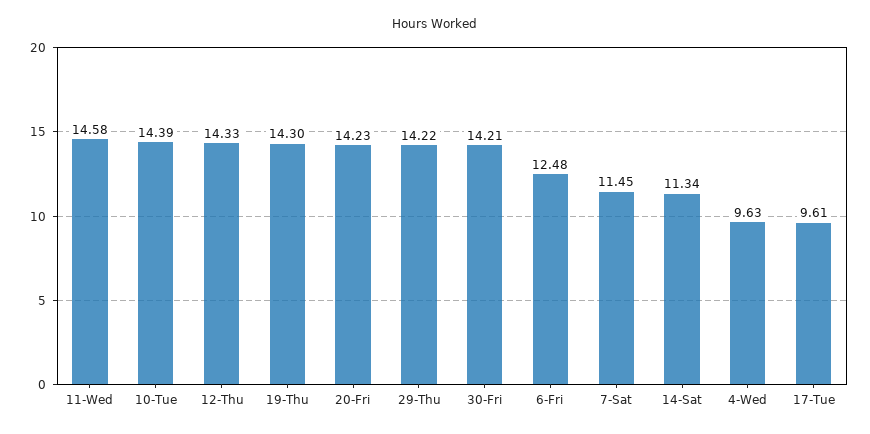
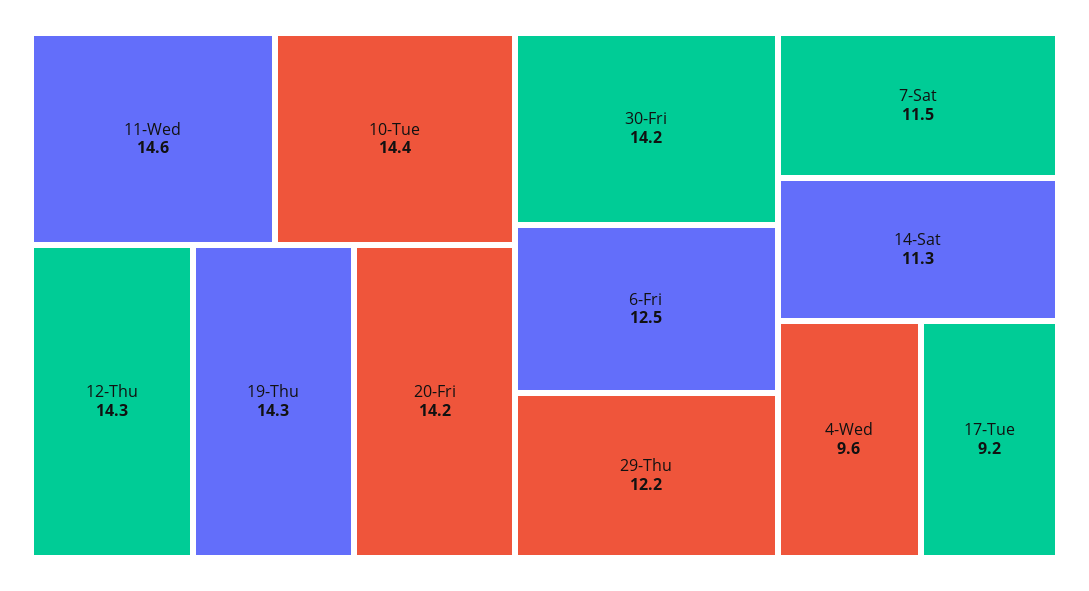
  {
    "11-Wed": 14.58,
    "10-Tue": 14.39,
    "12-Thu": 14.33,
    "19-Thu": 14.3,
    "20-Fri": 14.23,
-   "29-Thu": 14.22,
+   "29-Thu": 12.2,
    "30-Fri": 14.21,
    "6-Fri": 12.48,
    "7-Sat": 11.45,
    "14-Sat": 11.34,
    "4-Wed": 9.63,
-   "17-Tue": 9.61
+   "17-Tue": 9.2
  }

